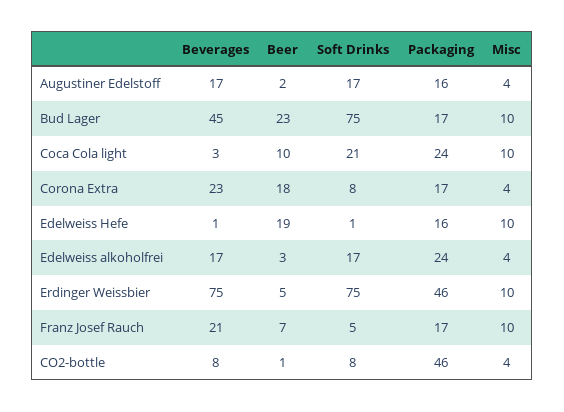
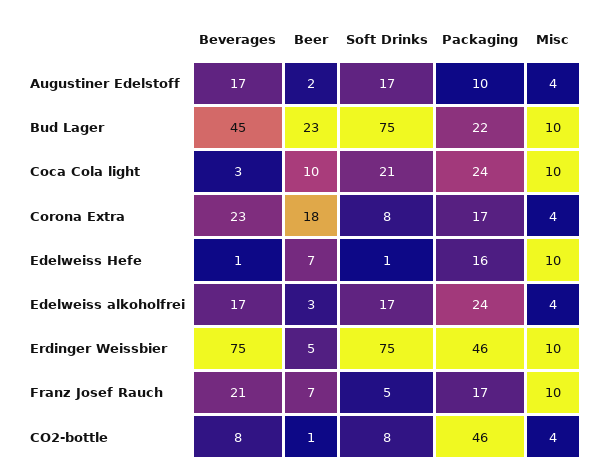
  {
    "Beverages": {
      "Augustiner Edelstoff": 17,
      "Bud Lager": 45,
      "Coca Cola light": 3,
      "Corona Extra": 23,
      "Edelweiss Hefe": 1,
      "Edelweiss alkoholfrei": 17,
      "Erdinger Weissbier": 75,
      "Franz Josef Rauch": 21,
      "CO2-bottle": 8
    },
    "Beer": {
      "Augustiner Edelstoff": 2,
      "Bud Lager": 23,
      "Coca Cola light": 10,
      "Corona Extra": 18,
-     "Edelweiss Hefe": 19,
+     "Edelweiss Hefe": 7,
      "Edelweiss alkoholfrei": 3,
      "Erdinger Weissbier": 5,
      "Franz Josef Rauch": 7,
      "CO2-bottle": 1
    },
    "Soft Drinks": {
      "Augustiner Edelstoff": 17,
      "Bud Lager": 75,
      "Coca Cola light": 21,
      "Corona Extra": 8,
      "Edelweiss Hefe": 1,
      "Edelweiss alkoholfrei": 17,
      "Erdinger Weissbier": 75,
      "Franz Josef Rauch": 5,
      "CO2-bottle": 8
    },
    "Packaging": {
-     "Augustiner Edelstoff": 16,
+     "Augustiner Edelstoff": 10,
-     "Bud Lager": 17,
+     "Bud Lager": 22,
      "Coca Cola light": 24,
      "Corona Extra": 17,
      "Edelweiss Hefe": 16,
      "Edelweiss alkoholfrei": 24,
      "Erdinger Weissbier": 46,
      "Franz Josef Rauch": 17,
      "CO2-bottle": 46
    },
    "Misc": {
      "Augustiner Edelstoff": 4,
      "Bud Lager": 10,
      "Coca Cola light": 10,
      "Corona Extra": 4,
      "Edelweiss Hefe": 10,
      "Edelweiss alkoholfrei": 4,
      "Erdinger Weissbier": 10,
      "Franz Josef Rauch": 10,
      "CO2-bottle": 4
    }
  }

